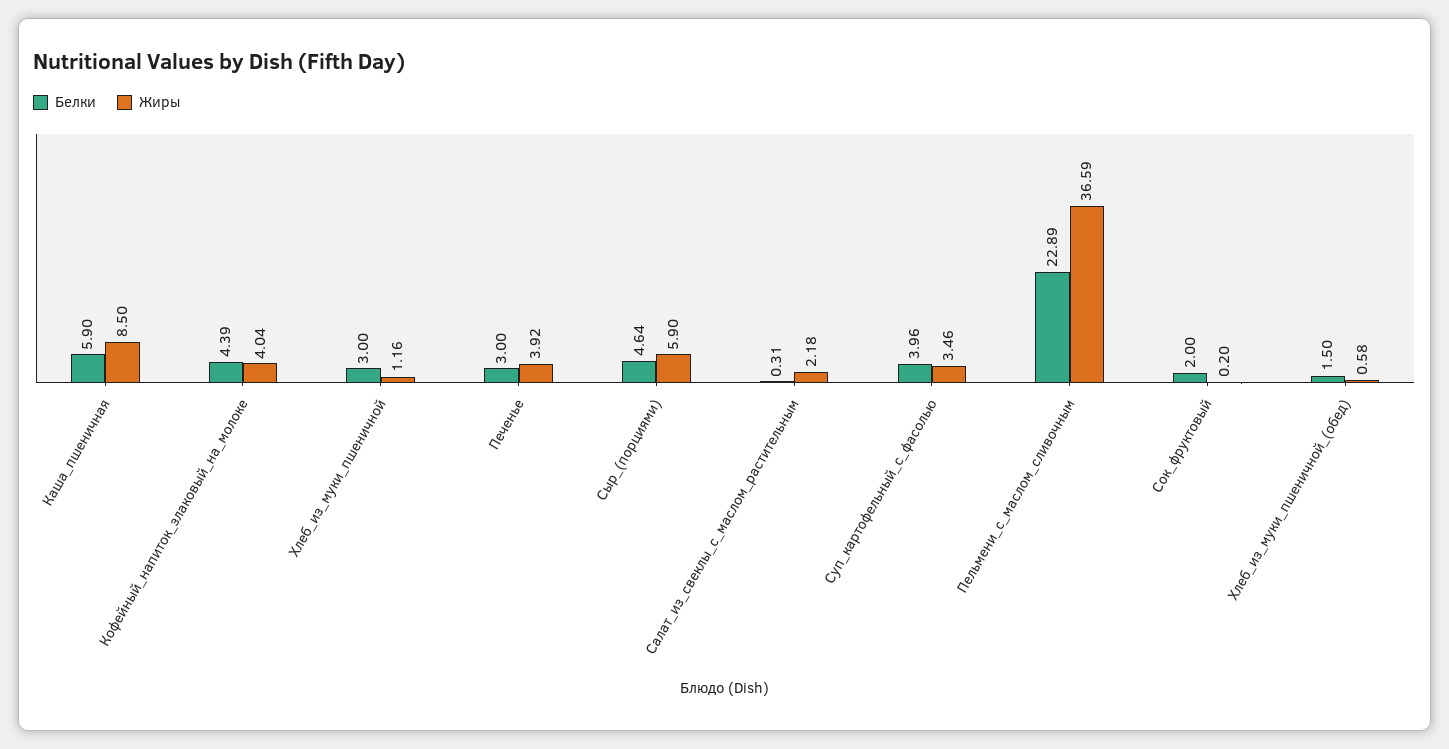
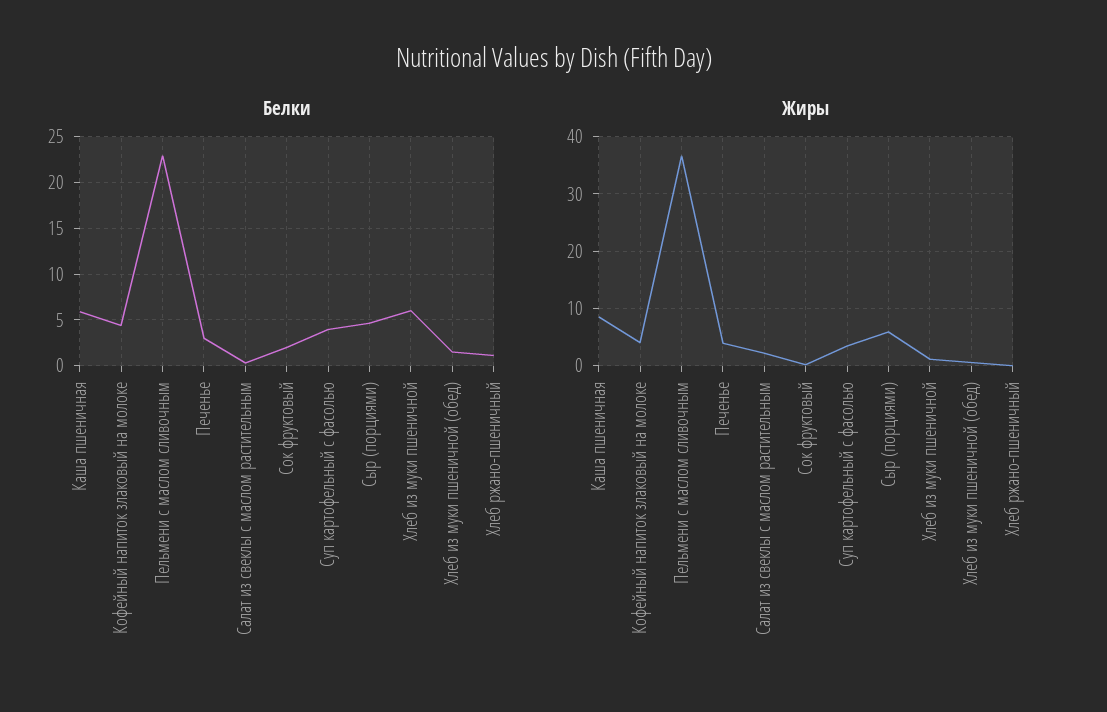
  {
    "Белки": {
      "Каша_пшеничная": 5.9,
      "Кофейный_напиток_злаковый_на_молоке": 4.39,
-     "Хлеб_из_муки_пшеничной": 3,
+     "Хлеб_из_муки_пшеничной": 6,
      "Печенье": 3,
      "Сыр_(порциями)": 4.64,
      "Салат_из_свеклы_с_маслом_растительным": 0.31,
      "Суп_картофельный_с_фасолью": 3.96,
      "Пельмени_с_маслом_сливочным": 22.89,
      "Сок_фруктовый": 2,
-     "Хлеб_из_муки_пшеничной_(обед)": 1.5
+     "Хлеб_из_муки_пшеничной_(обед)": 1.5,
+     "Хлеб ржано-пшеничный": 1
    },
    "Жиры": {
      "Каша_пшеничная": 8.5,
      "Кофейный_напиток_злаковый_на_молоке": 4.04,
      "Хлеб_из_муки_пшеничной": 1.16,
      "Печенье": 3.92,
      "Сыр_(порциями)": 5.9,
      "Салат_из_свеклы_с_маслом_растительным": 2.18,
      "Суп_картофельный_с_фасолью": 3.46,
      "Пельмени_с_маслом_сливочным": 36.59,
      "Сок_фруктовый": 0.2,
-     "Хлеб_из_муки_пшеничной_(обед)": 0.58
+     "Хлеб_из_муки_пшеничной_(обед)": 0.58,
+     "Хлеб ржано-пшеничный": 0
    }
  }

